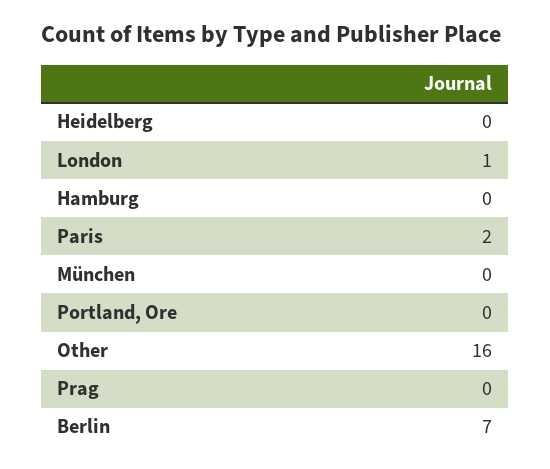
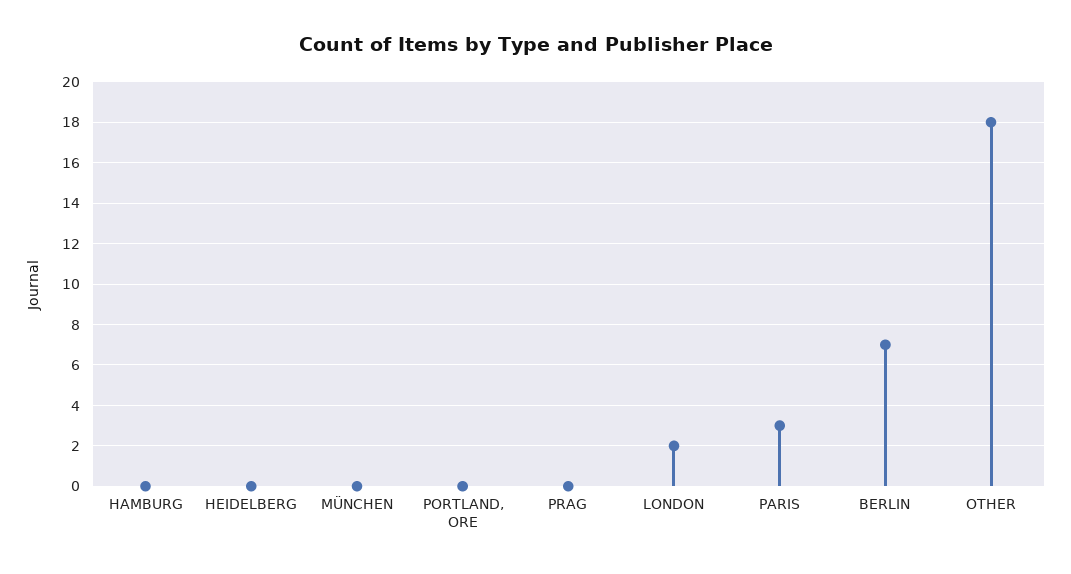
  {
    "Heidelberg": 0,
-   "London": 1,
+   "London": 2,
    "Hamburg": 0,
-   "Paris": 2,
+   "Paris": 3,
    "München": 0,
    "Portland, Ore": 0,
-   "Other": 16,
+   "Other": 18,
    "Prag": 0,
    "Berlin": 7
  }

